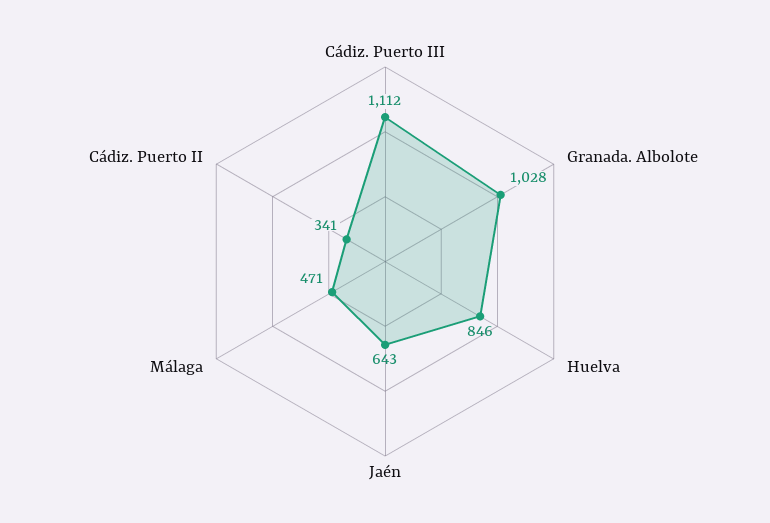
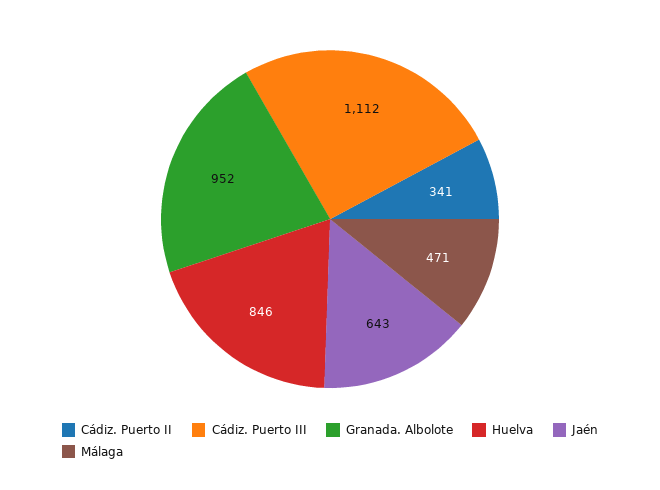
  {
    "Cádiz. Puerto III": 1112,
-   "Granada. Albolote": 1028,
+   "Granada. Albolote": 952,
    "Huelva": 846,
    "Jaén": 643,
    "Málaga": 471,
    "Cádiz. Puerto II": 341
  }

